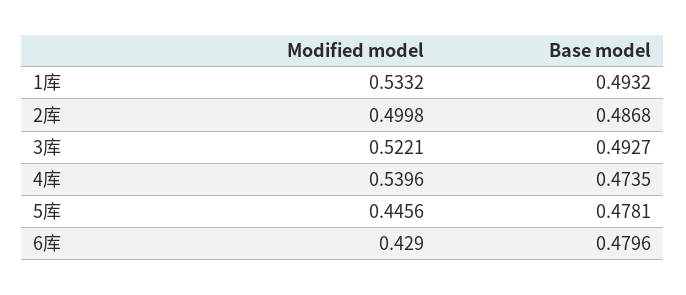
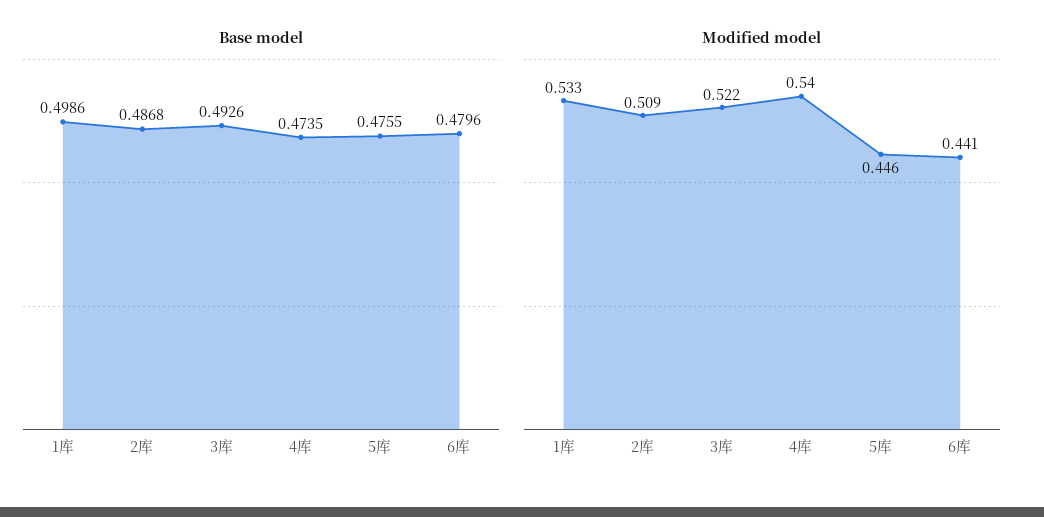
  {
    "Modified model": {
      "1库": 0.5332,
-     "2库": 0.4998,
+     "2库": 0.509,
      "3库": 0.5221,
      "4库": 0.5396,
      "5库": 0.4456,
-     "6库": 0.429
+     "6库": 0.441
    },
    "Base model": {
-     "1库": 0.4932,
+     "1库": 0.4986,
      "2库": 0.4868,
-     "3库": 0.4927,
+     "3库": 0.4926,
      "4库": 0.4735,
-     "5库": 0.4781,
+     "5库": 0.4755,
      "6库": 0.4796
    }
  }

